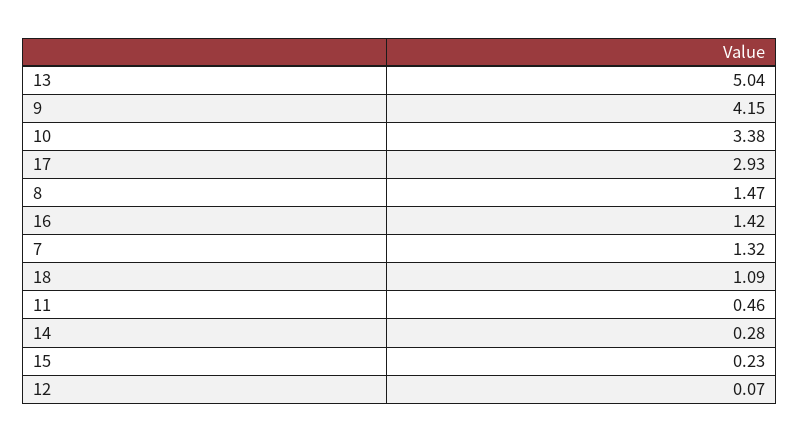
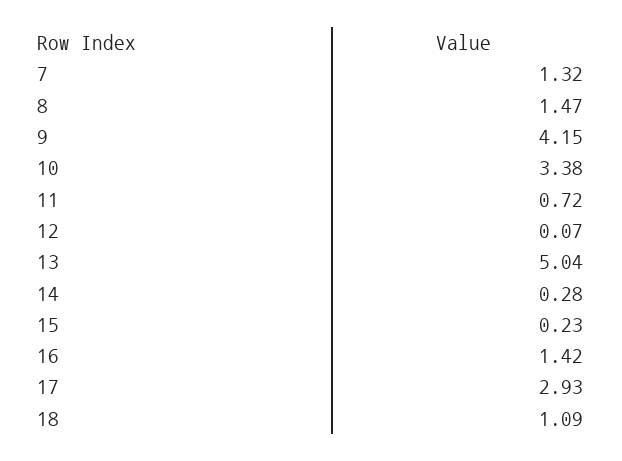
  {
    "13": 5.04,
    "9": 4.15,
    "10": 3.38,
    "17": 2.93,
    "8": 1.47,
    "16": 1.42,
    "7": 1.32,
    "18": 1.09,
-   "11": 0.46,
+   "11": 0.72,
    "14": 0.28,
    "15": 0.23,
    "12": 0.07
  }

